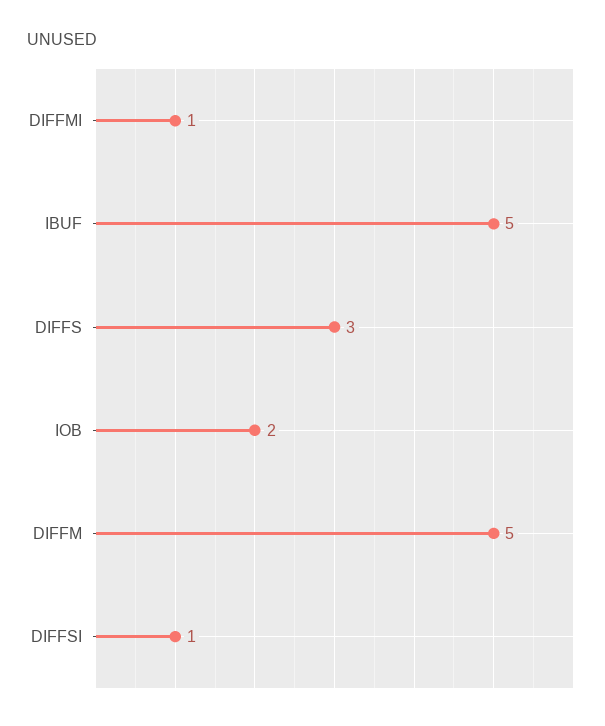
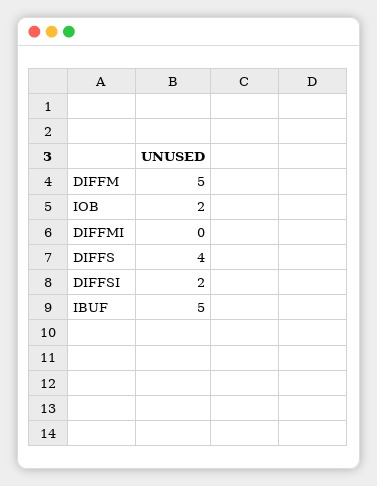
  {
-   "DIFFMI": 1,
+   "DIFFMI": 0,
    "IBUF": 5,
-   "DIFFS": 3,
+   "DIFFS": 4,
    "IOB": 2,
    "DIFFM": 5,
-   "DIFFSI": 1
+   "DIFFSI": 2
  }

